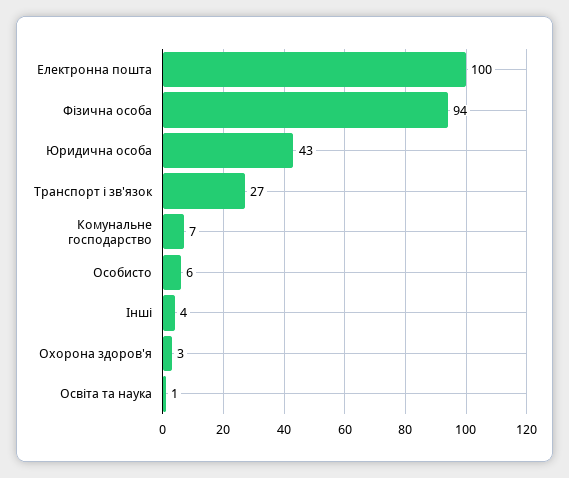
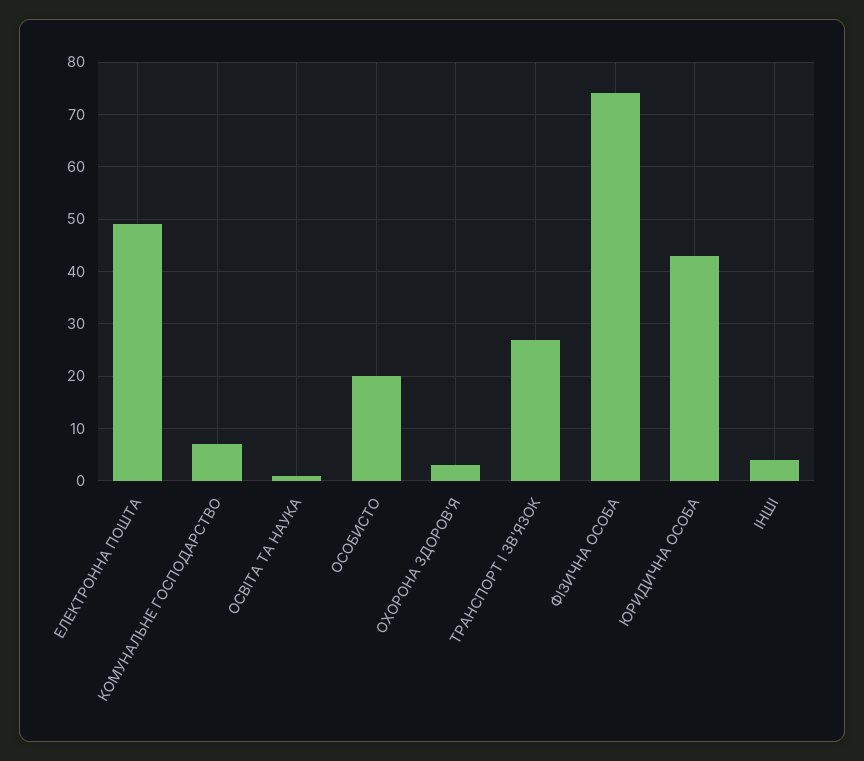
  {
-   "Електронна пошта": 100,
+   "Електронна пошта": 50,
-   "Фізична особа": 94,
+   "Фізична особа": 75,
    "Юридична особа": 43,
    "Транспорт і зв'язок": 27,
    "Комунальне господарство": 7,
-   "Особисто": 6,
+   "Особисто": 20,
    "Інші": 4,
    "Охорона здоров'я": 3,
    "Освіта та наука": 1
  }

